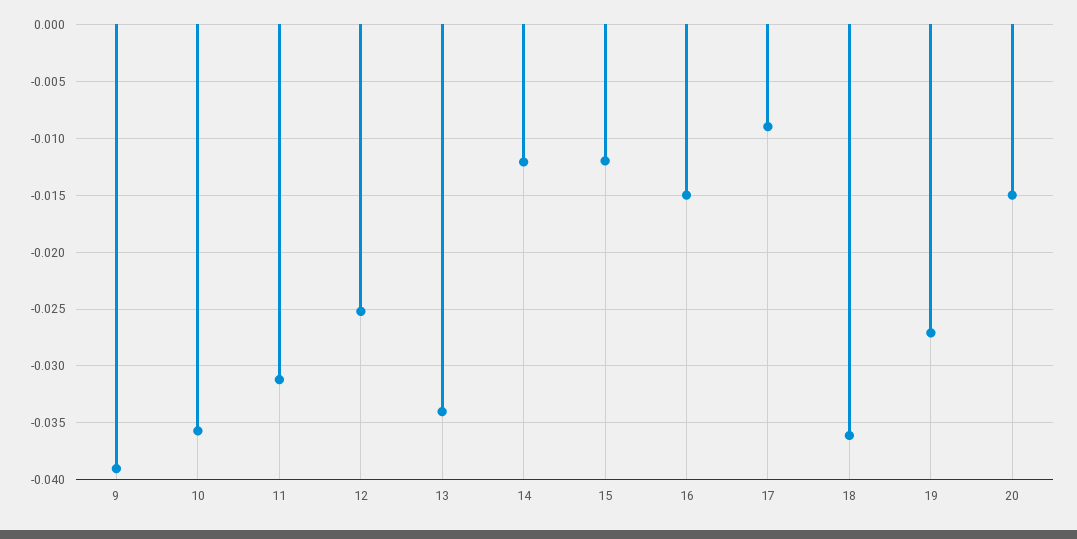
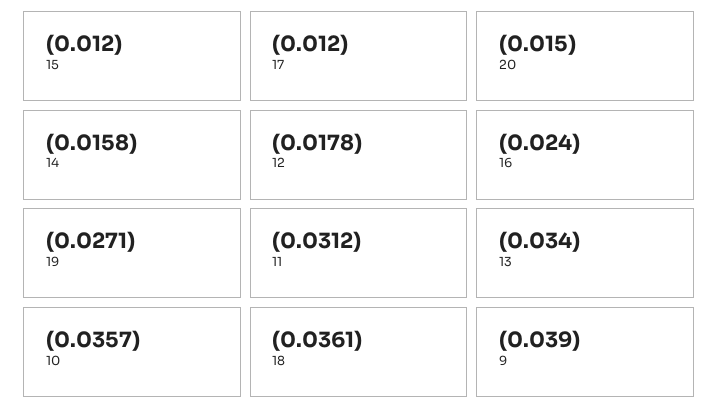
  {
    "9": -0.039,
    "10": -0.0357,
    "11": -0.0312,
-   "12": -0.025,
+   "12": -0.0178,
    "13": -0.034,
-   "14": -0.012,
+   "14": -0.0158,
    "15": -0.012,
-   "16": -0.015,
+   "16": -0.024,
-   "17": -0.009,
+   "17": -0.012,
    "18": -0.0361,
    "19": -0.0271,
    "20": -0.015
  }

